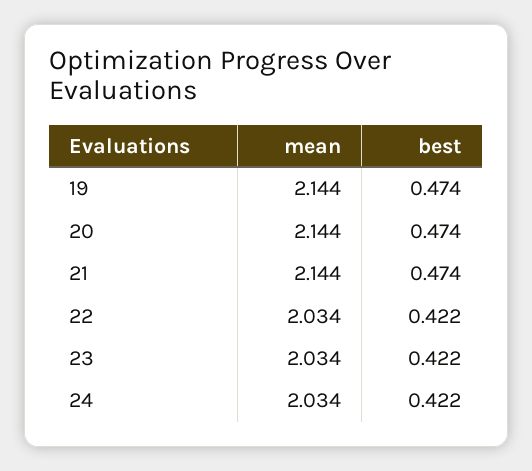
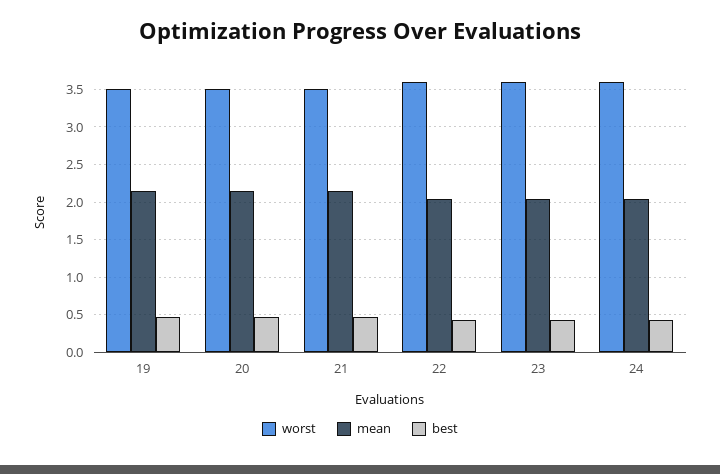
  {
    "mean": {
      "19": 2.144,
      "20": 2.144,
      "21": 2.144,
      "22": 2.034,
      "23": 2.034,
      "24": 2.034
    },
    "best": {
      "19": 0.474,
      "20": 0.474,
      "21": 0.474,
      "22": 0.422,
      "23": 0.422,
      "24": 0.422
-   }
+   },
+   "worst": {
+     "19": 3.5,
+     "20": 3.5,
+     "21": 3.5,
+     "22": 3.6,
+     "23": 3.6,
+     "24": 3.6
+   }
  }

